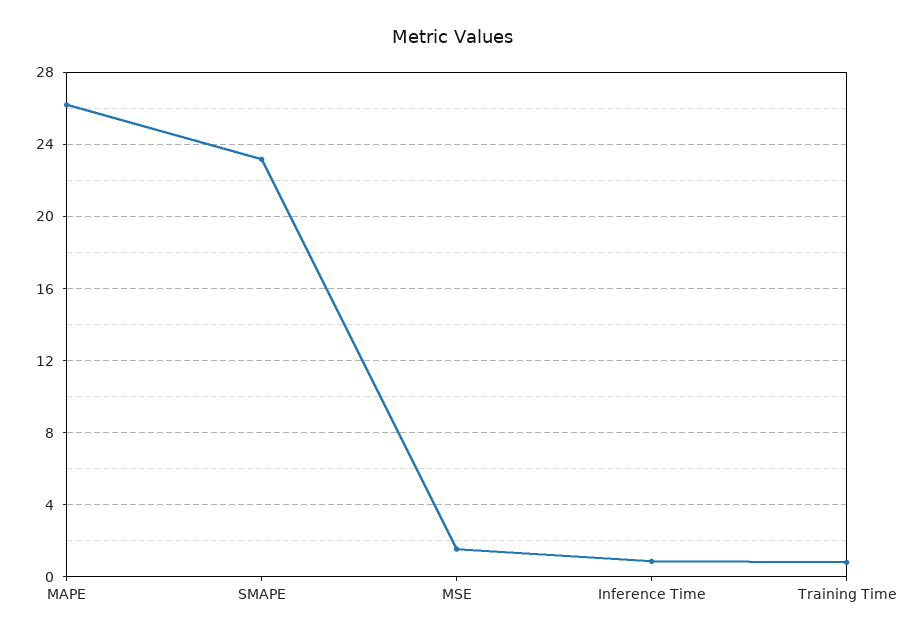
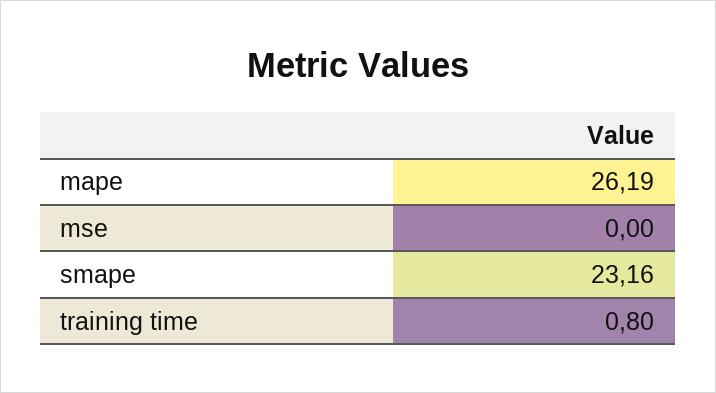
  {
    "MAPE": 26.19,
    "SMAPE": 23.16,
-   "MSE": 1.5,
+   "MSE": 0,
-   "Inference Time": 1,
    "Training Time": 0.8
  }

